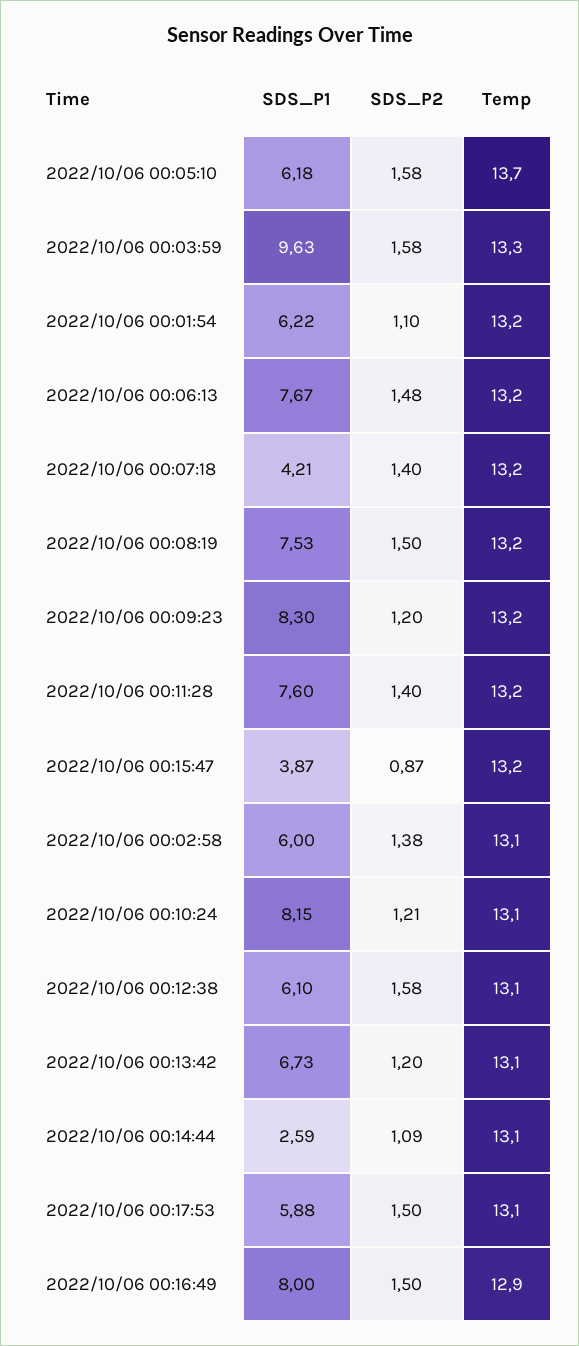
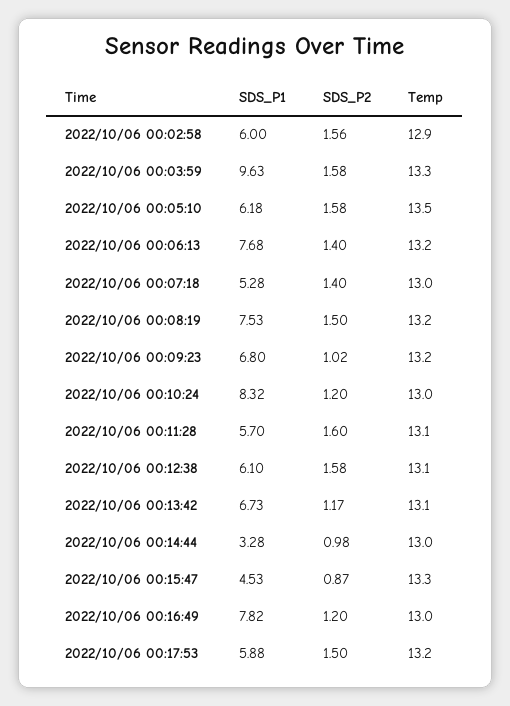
  {
    "SDS_P1": {
      "2022/10/06 00:05:10": 6.18,
      "2022/10/06 00:03:59": 9.63,
-     "2022/10/06 00:01:54": 6.22,
-     "2022/10/06 00:06:13": 7.67,
+     "2022/10/06 00:06:13": 7.68,
-     "2022/10/06 00:07:18": 4.21,
+     "2022/10/06 00:07:18": 5.28,
      "2022/10/06 00:08:19": 7.53,
-     "2022/10/06 00:09:23": 8.3,
+     "2022/10/06 00:09:23": 6.8,
-     "2022/10/06 00:11:28": 7.6,
+     "2022/10/06 00:11:28": 5.7,
-     "2022/10/06 00:15:47": 3.87,
+     "2022/10/06 00:15:47": 4.53,
      "2022/10/06 00:02:58": 6,
-     "2022/10/06 00:10:24": 8.15,
+     "2022/10/06 00:10:24": 8.32,
      "2022/10/06 00:12:38": 6.1,
      "2022/10/06 00:13:42": 6.73,
-     "2022/10/06 00:14:44": 2.59,
+     "2022/10/06 00:14:44": 3.28,
      "2022/10/06 00:17:53": 5.88,
-     "2022/10/06 00:16:49": 8
+     "2022/10/06 00:16:49": 7.82
    },
    "SDS_P2": {
      "2022/10/06 00:05:10": 1.58,
      "2022/10/06 00:03:59": 1.58,
-     "2022/10/06 00:01:54": 1.1,
-     "2022/10/06 00:06:13": 1.48,
+     "2022/10/06 00:06:13": 1.4,
      "2022/10/06 00:07:18": 1.4,
      "2022/10/06 00:08:19": 1.5,
-     "2022/10/06 00:09:23": 1.2,
+     "2022/10/06 00:09:23": 1.02,
-     "2022/10/06 00:11:28": 1.4,
+     "2022/10/06 00:11:28": 1.6,
      "2022/10/06 00:15:47": 0.87,
-     "2022/10/06 00:02:58": 1.38,
+     "2022/10/06 00:02:58": 1.56,
-     "2022/10/06 00:10:24": 1.21,
+     "2022/10/06 00:10:24": 1.2,
      "2022/10/06 00:12:38": 1.58,
-     "2022/10/06 00:13:42": 1.2,
+     "2022/10/06 00:13:42": 1.17,
-     "2022/10/06 00:14:44": 1.09,
+     "2022/10/06 00:14:44": 0.98,
      "2022/10/06 00:17:53": 1.5,
-     "2022/10/06 00:16:49": 1.5
+     "2022/10/06 00:16:49": 1.2
    },
    "Temp": {
-     "2022/10/06 00:05:10": 13.7,
+     "2022/10/06 00:05:10": 13.5,
      "2022/10/06 00:03:59": 13.3,
-     "2022/10/06 00:01:54": 13.2,
      "2022/10/06 00:06:13": 13.2,
-     "2022/10/06 00:07:18": 13.2,
+     "2022/10/06 00:07:18": 13,
      "2022/10/06 00:08:19": 13.2,
      "2022/10/06 00:09:23": 13.2,
-     "2022/10/06 00:11:28": 13.2,
+     "2022/10/06 00:11:28": 13.1,
-     "2022/10/06 00:15:47": 13.2,
+     "2022/10/06 00:15:47": 13.3,
-     "2022/10/06 00:02:58": 13.1,
+     "2022/10/06 00:02:58": 12.9,
-     "2022/10/06 00:10:24": 13.1,
+     "2022/10/06 00:10:24": 13,
      "2022/10/06 00:12:38": 13.1,
      "2022/10/06 00:13:42": 13.1,
-     "2022/10/06 00:14:44": 13.1,
+     "2022/10/06 00:14:44": 13,
-     "2022/10/06 00:17:53": 13.1,
+     "2022/10/06 00:17:53": 13.2,
-     "2022/10/06 00:16:49": 12.9
+     "2022/10/06 00:16:49": 13
    }
  }

